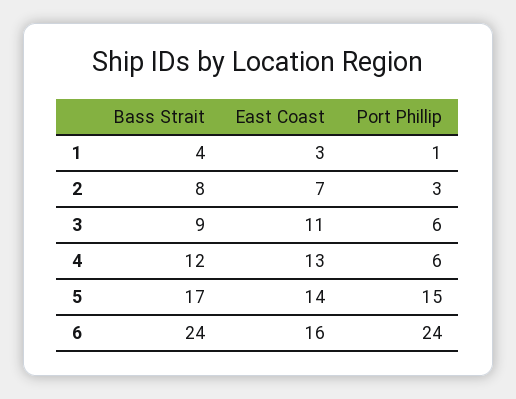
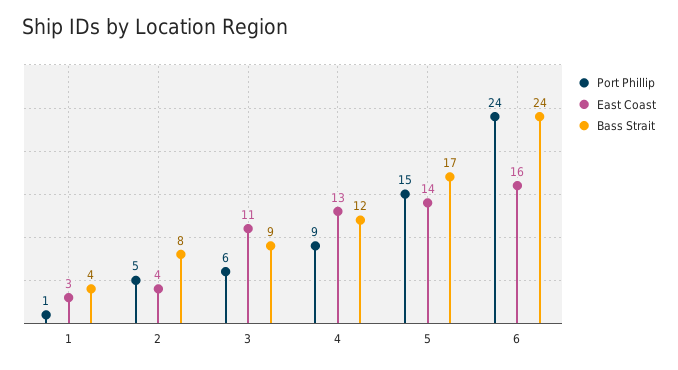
  {
    "Bass Strait": {
      "1": 4,
      "2": 8,
      "3": 9,
      "4": 12,
      "5": 17,
      "6": 24
    },
    "East Coast": {
      "1": 3,
-     "2": 7,
+     "2": 4,
      "3": 11,
      "4": 13,
      "5": 14,
      "6": 16
    },
    "Port Phillip": {
      "1": 1,
-     "2": 3,
+     "2": 5,
      "3": 6,
-     "4": 6,
+     "4": 9,
      "5": 15,
      "6": 24
    }
  }

